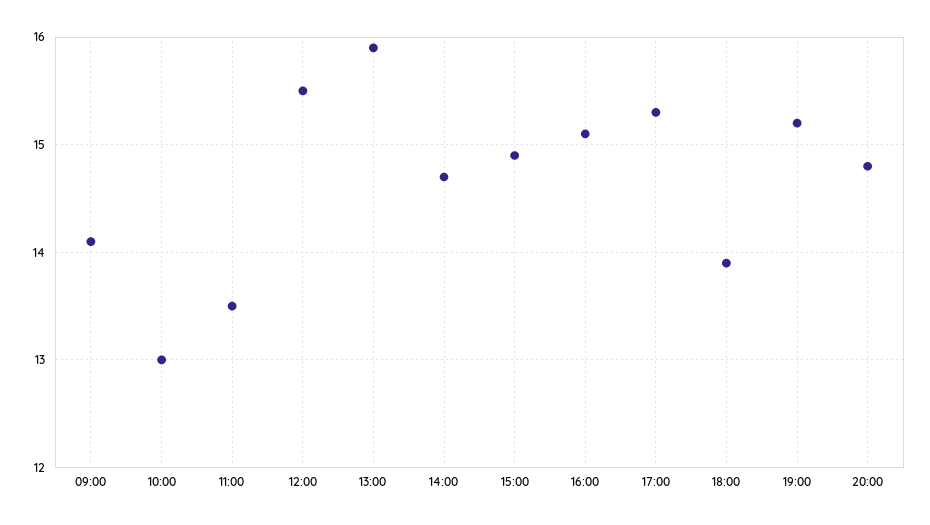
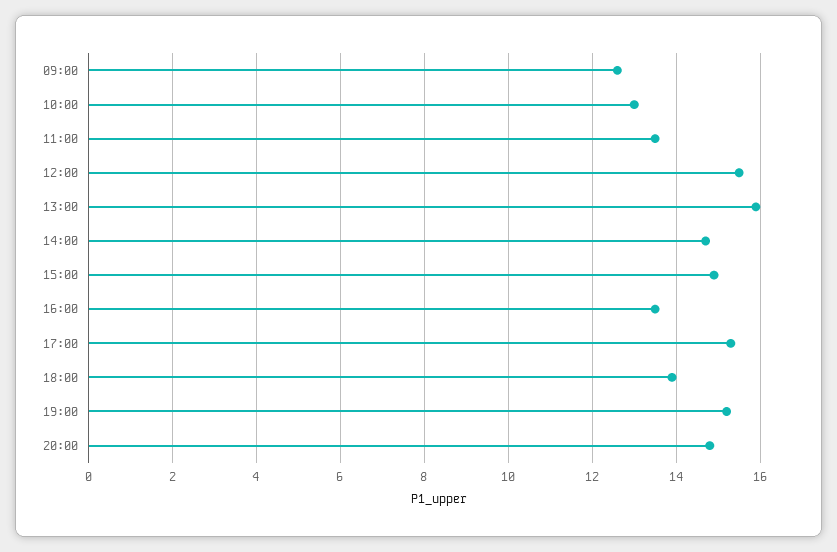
  {
-   "09:00": 14.1,
+   "09:00": 12.5,
    "10:00": 13,
    "11:00": 13.5,
    "12:00": 15.5,
    "13:00": 15.9,
    "14:00": 14.7,
    "15:00": 14.9,
-   "16:00": 15.1,
+   "16:00": 13.5,
    "17:00": 15.3,
    "18:00": 13.9,
    "19:00": 15.2,
    "20:00": 14.8
  }

